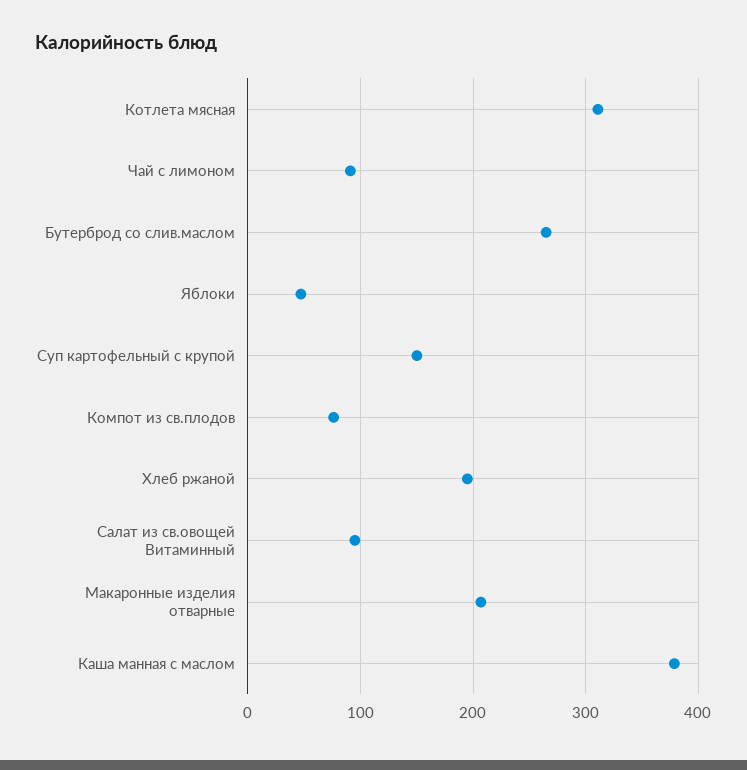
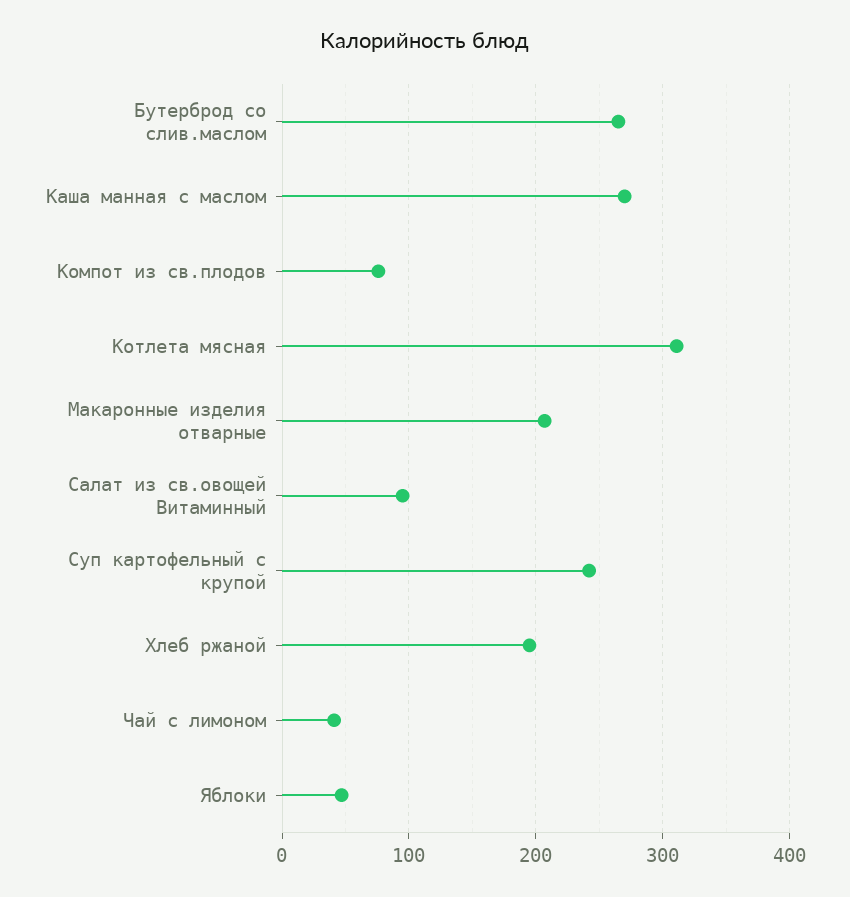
  {
    "Котлета мясная": 310,
-   "Чай с лимоном": 90,
+   "Чай с лимоном": 40,
    "Бутерброд со слив.маслом": 270,
    "Яблоки": 50,
-   "Суп картофельный с крупой": 150,
+   "Суп картофельный с крупой": 240,
    "Компот из св.плодов": 80,
    "Хлеб ржаной": 200,
    "Салат из св.овощей Витаминный": 100,
    "Макаронные изделия отварные": 210,
-   "Каша манная с маслом": 380
+   "Каша манная с маслом": 270
  }

